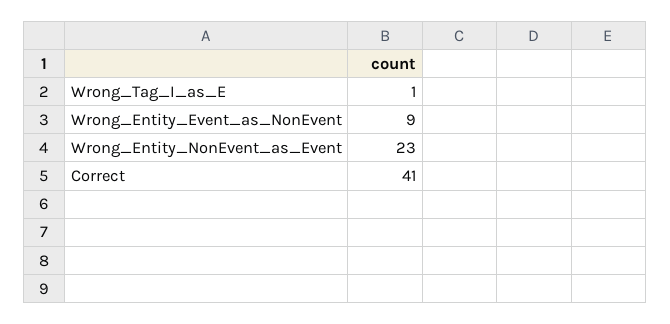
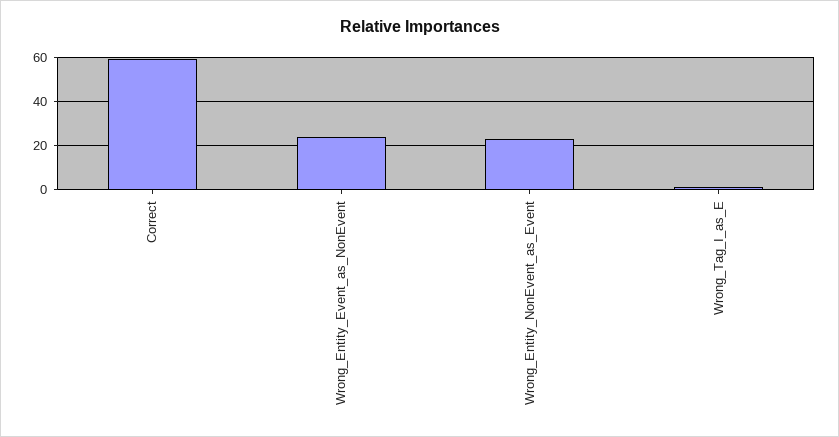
  {
    "Wrong_Tag_I_as_E": 1,
-   "Wrong_Entity_Event_as_NonEvent": 9,
+   "Wrong_Entity_Event_as_NonEvent": 25,
    "Wrong_Entity_NonEvent_as_Event": 23,
-   "Correct": 41
+   "Correct": 60
  }

